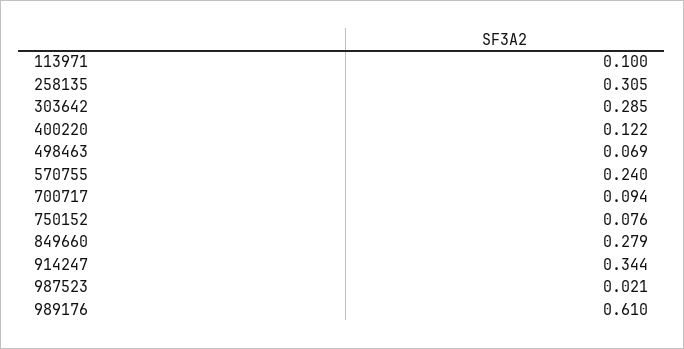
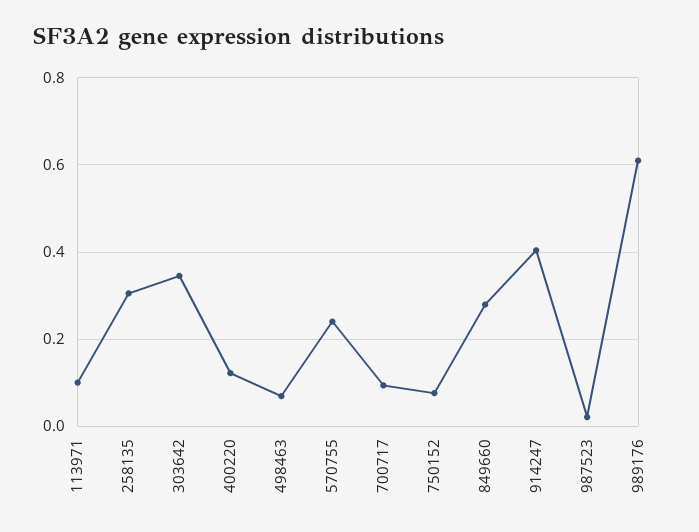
  {
    "113971": 0.1,
    "258135": 0.305,
-   "303642": 0.285,
+   "303642": 0.34,
    "400220": 0.122,
    "498463": 0.069,
    "570755": 0.24,
    "700717": 0.094,
    "750152": 0.076,
    "849660": 0.279,
-   "914247": 0.344,
+   "914247": 0.4,
    "987523": 0.021,
    "989176": 0.61
  }

